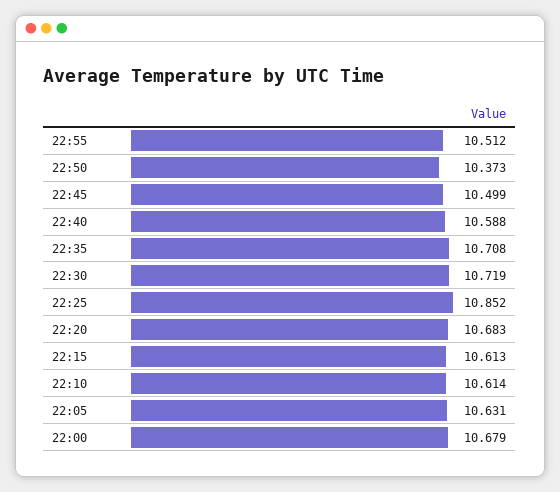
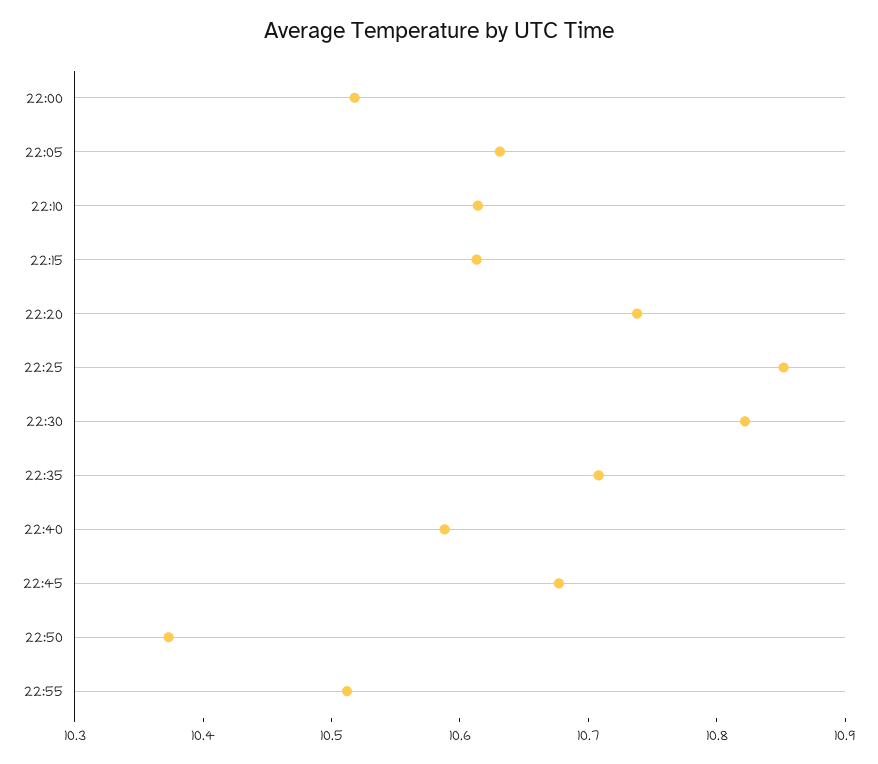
  {
    "22:55": 10.512,
    "22:50": 10.373,
-   "22:45": 10.499,
+   "22:45": 10.68,
    "22:40": 10.588,
    "22:35": 10.708,
-   "22:30": 10.719,
+   "22:30": 10.82,
    "22:25": 10.852,
-   "22:20": 10.683,
+   "22:20": 10.74,
    "22:15": 10.613,
    "22:10": 10.614,
    "22:05": 10.631,
-   "22:00": 10.679
+   "22:00": 10.52
  }

